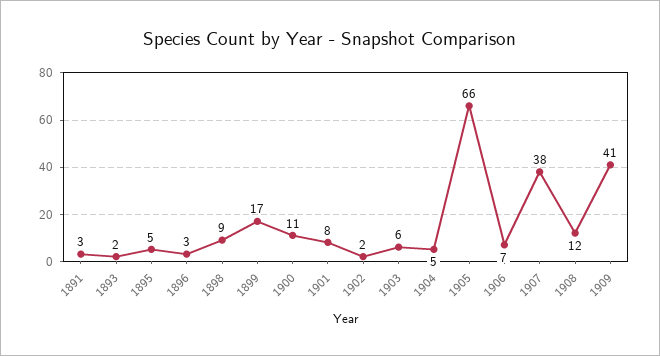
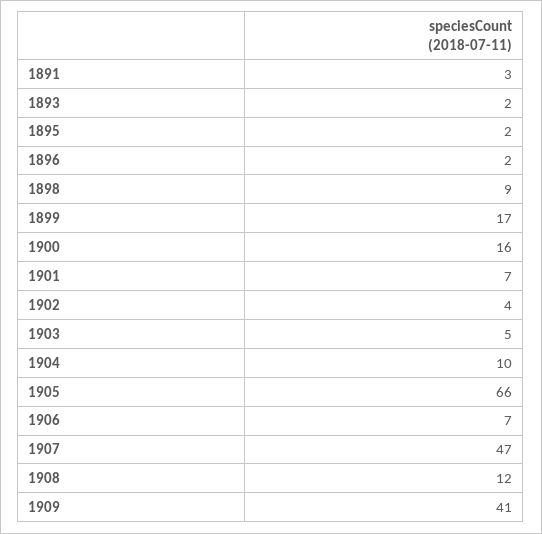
  {
    "1891": 3,
    "1893": 2,
-   "1895": 5,
+   "1895": 2,
-   "1896": 3,
+   "1896": 2,
    "1898": 9,
    "1899": 17,
-   "1900": 11,
+   "1900": 16,
-   "1901": 8,
+   "1901": 7,
-   "1902": 2,
+   "1902": 4,
-   "1903": 6,
+   "1903": 5,
-   "1904": 5,
+   "1904": 10,
    "1905": 66,
    "1906": 7,
-   "1907": 38,
+   "1907": 47,
    "1908": 12,
    "1909": 41
  }

